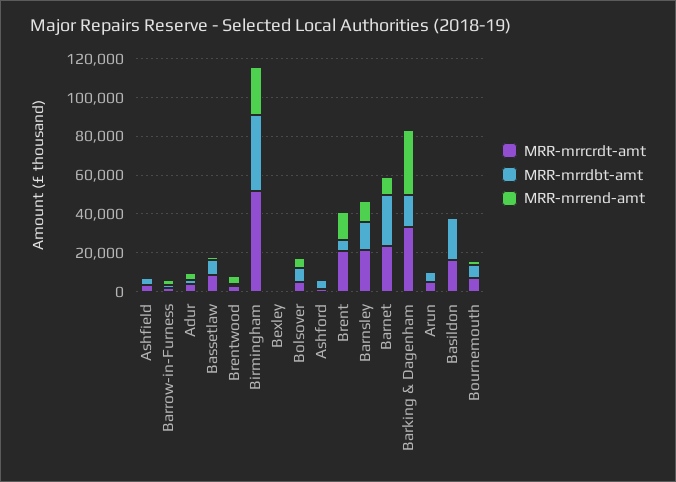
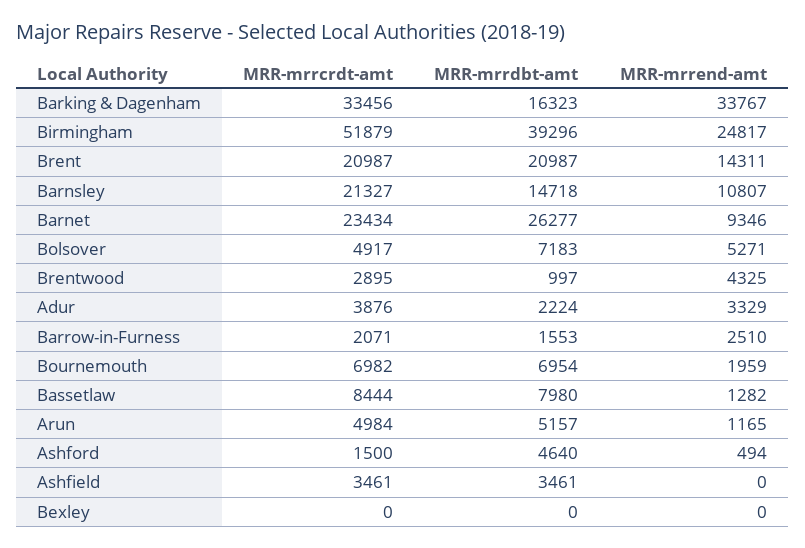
  {
    "MRR-mrrcrdt-amt": {
      "Ashfield": 3461,
      "Barrow-in-Furness": 2071,
      "Adur": 3876,
      "Bassetlaw": 8444,
      "Brentwood": 2895,
      "Birmingham": 51879,
      "Bexley": 0,
      "Bolsover": 4917,
      "Ashford": 1500,
      "Brent": 20987,
      "Barnsley": 21327,
      "Barnet": 23434,
      "Barking & Dagenham": 33456,
      "Arun": 4984,
-     "Basildon": 15000,
      "Bournemouth": 6982
    },
    "MRR-mrrdbt-amt": {
      "Ashfield": 3461,
      "Barrow-in-Furness": 1553,
      "Adur": 2224,
      "Bassetlaw": 7980,
      "Brentwood": 997,
      "Birmingham": 39296,
      "Bexley": 0,
      "Bolsover": 7183,
      "Ashford": 4640,
-     "Brent": 5000,
+     "Brent": 20987,
      "Barnsley": 14718,
      "Barnet": 26277,
      "Barking & Dagenham": 16323,
      "Arun": 5157,
-     "Basildon": 20000,
      "Bournemouth": 6954
    },
    "MRR-mrrend-amt": {
      "Ashfield": 0,
      "Barrow-in-Furness": 2510,
      "Adur": 3329,
      "Bassetlaw": 1282,
      "Brentwood": 4325,
      "Birmingham": 24817,
      "Bexley": 0,
      "Bolsover": 5271,
      "Ashford": 494,
      "Brent": 14311,
      "Barnsley": 10807,
      "Barnet": 9346,
      "Barking & Dagenham": 33767,
      "Arun": 1165,
-     "Basildon": 0,
      "Bournemouth": 1959
    }
  }

